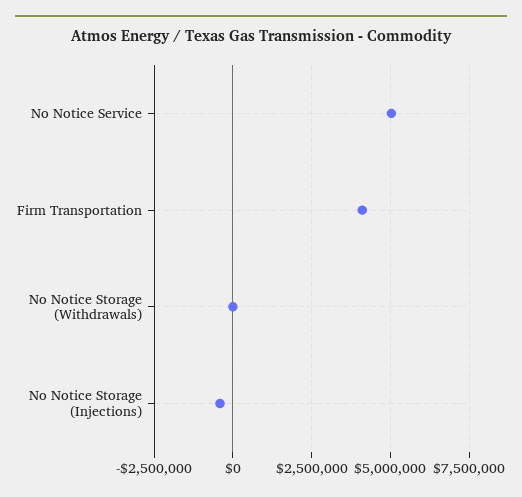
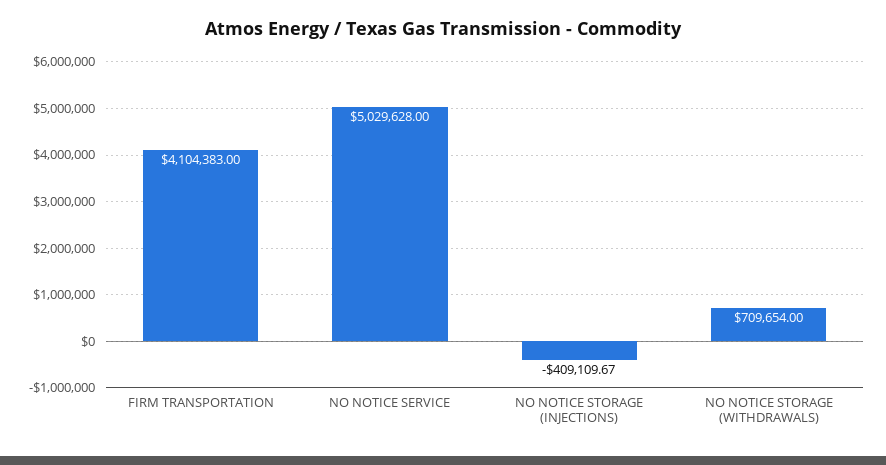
  {
    "No Notice Service": 5029628,
    "Firm Transportation": 4104383,
-   "No Notice Storage (Withdrawals)": 0,
+   "No Notice Storage (Withdrawals)": 709654,
    "No Notice Storage (Injections)": -409109.67
  }

